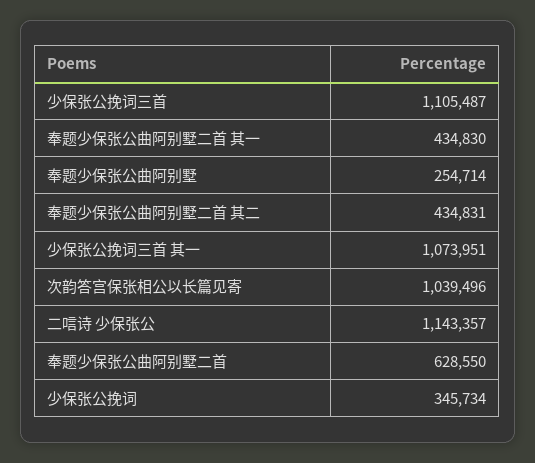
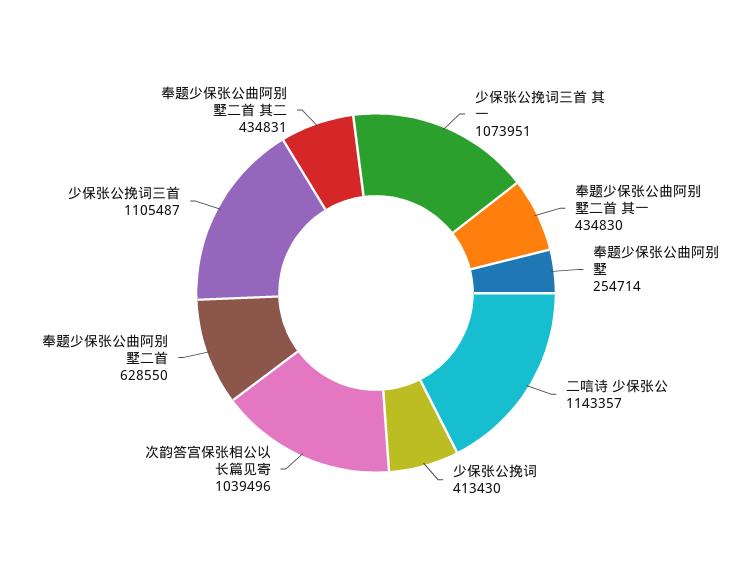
  {
    "少保张公挽词三首": 1105487,
    "奉题少保张公曲阿别墅二首 其一": 434830,
    "奉题少保张公曲阿别墅": 254714,
    "奉题少保张公曲阿别墅二首 其二": 434831,
    "少保张公挽词三首 其一": 1073951,
    "次韵答宫保张相公以长篇见寄": 1039496,
    "二唁诗 少保张公": 1143357,
    "奉题少保张公曲阿别墅二首": 628550,
-   "少保张公挽词": 345734
+   "少保张公挽词": 413430
  }

